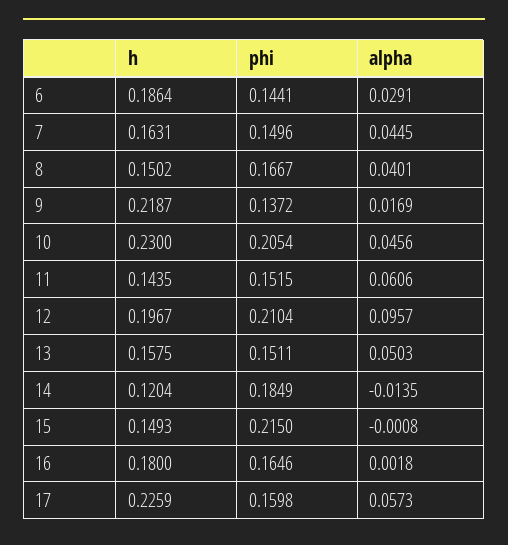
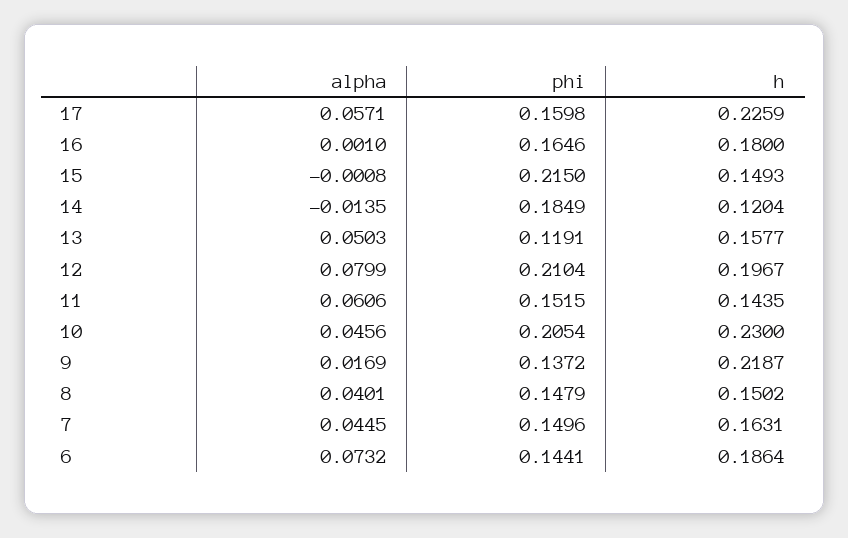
  {
    "h": {
      "6": 0.1864,
      "7": 0.1631,
      "8": 0.1502,
      "9": 0.2187,
      "10": 0.23,
      "11": 0.1435,
      "12": 0.1967,
-     "13": 0.1575,
+     "13": 0.1577,
      "14": 0.1204,
      "15": 0.1493,
      "16": 0.18,
      "17": 0.2259
    },
    "phi": {
      "6": 0.1441,
      "7": 0.1496,
-     "8": 0.1667,
+     "8": 0.1479,
      "9": 0.1372,
      "10": 0.2054,
      "11": 0.1515,
      "12": 0.2104,
-     "13": 0.1511,
+     "13": 0.1191,
      "14": 0.1849,
      "15": 0.215,
      "16": 0.1646,
      "17": 0.1598
    },
    "alpha": {
-     "6": 0.0291,
+     "6": 0.0732,
      "7": 0.0445,
      "8": 0.0401,
      "9": 0.0169,
      "10": 0.0456,
      "11": 0.0606,
-     "12": 0.0957,
+     "12": 0.0799,
      "13": 0.0503,
      "14": -0.0135,
      "15": -0.0008,
-     "16": 0.0018,
+     "16": 0.001,
-     "17": 0.0573
+     "17": 0.0571
    }
  }

